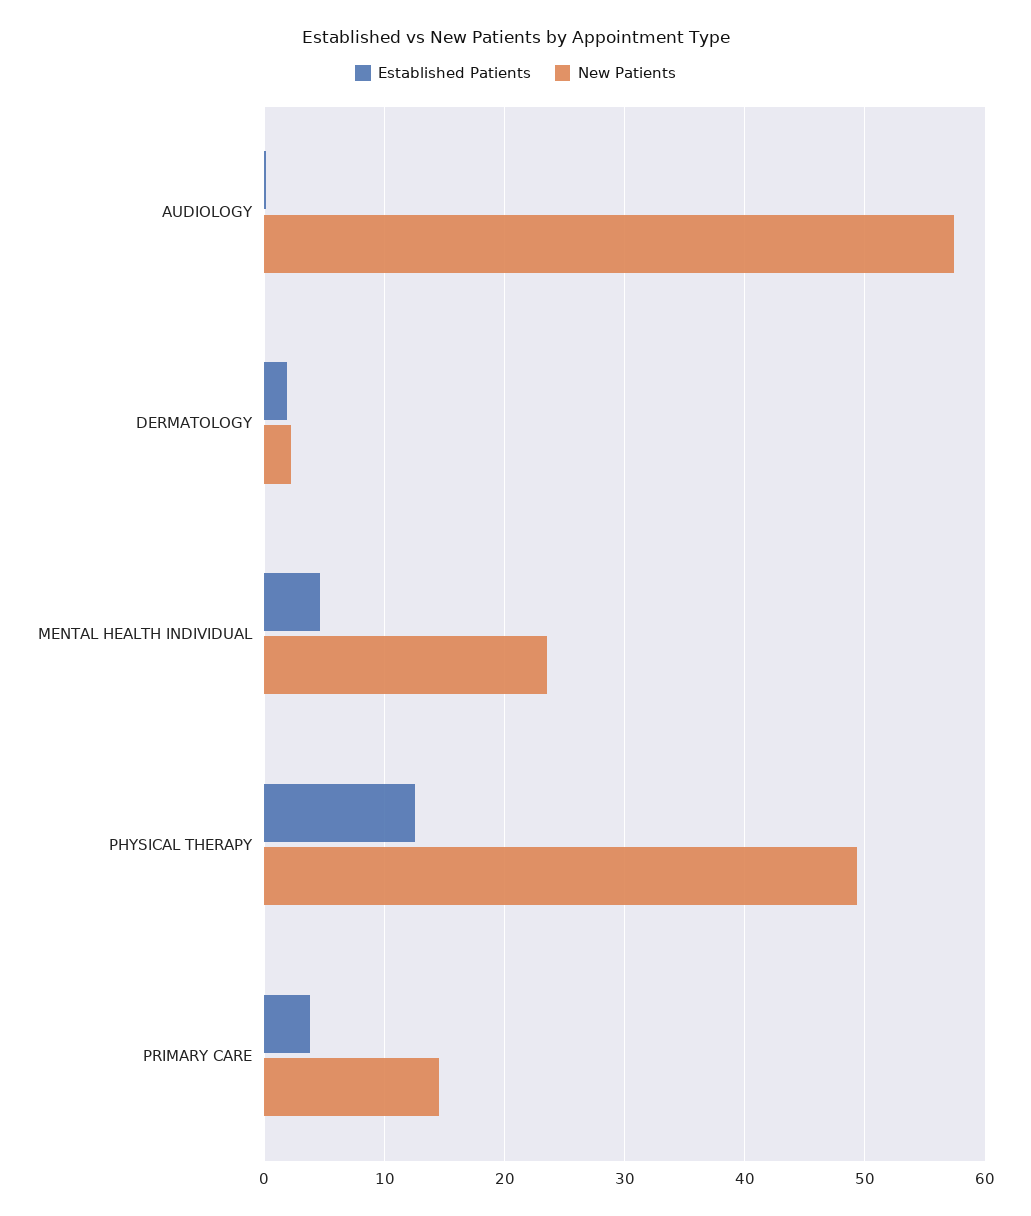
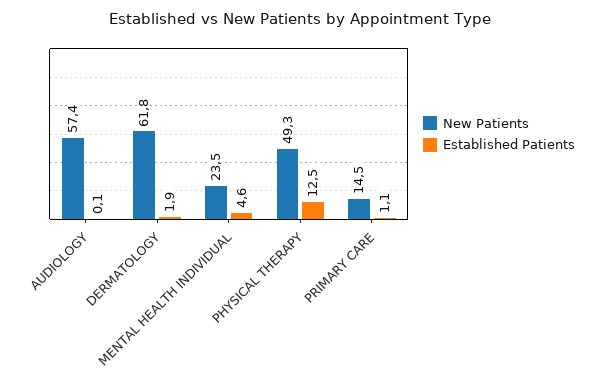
  {
    "Established Patients": {
      "AUDIOLOGY": 0.1,
      "DERMATOLOGY": 1.9,
      "MENTAL HEALTH INDIVIDUAL": 4.6,
      "PHYSICAL THERAPY": 12.5,
-     "PRIMARY CARE": 4
+     "PRIMARY CARE": 1.1
    },
    "New Patients": {
      "AUDIOLOGY": 57.4,
-     "DERMATOLOGY": 2,
+     "DERMATOLOGY": 61.8,
      "MENTAL HEALTH INDIVIDUAL": 23.5,
      "PHYSICAL THERAPY": 49.3,
      "PRIMARY CARE": 14.5
    }
  }

